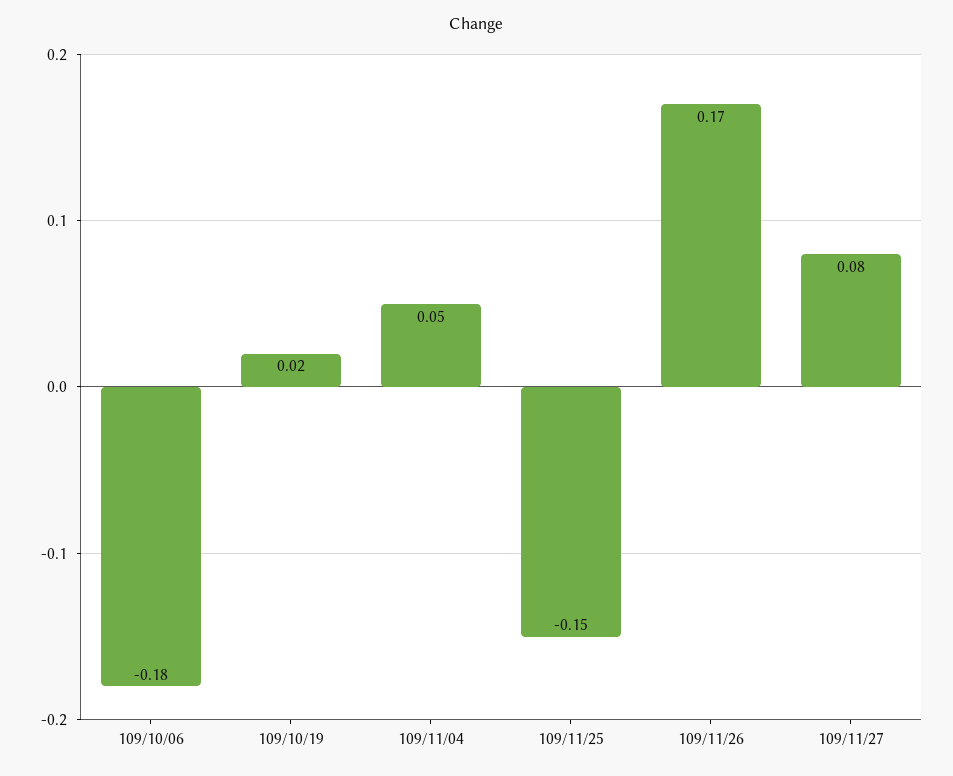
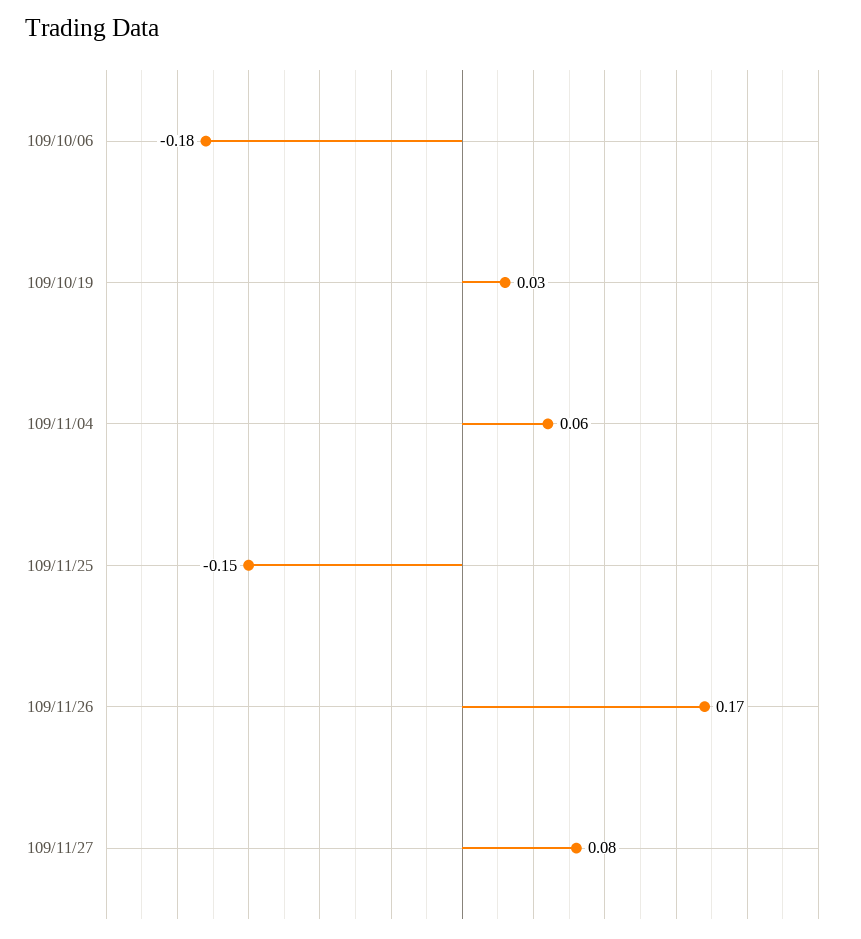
  {
    "109/10/06": -0.18,
-   "109/10/19": 0.02,
+   "109/10/19": 0.03,
-   "109/11/04": 0.05,
+   "109/11/04": 0.06,
    "109/11/25": -0.15,
    "109/11/26": 0.17,
    "109/11/27": 0.08
  }

